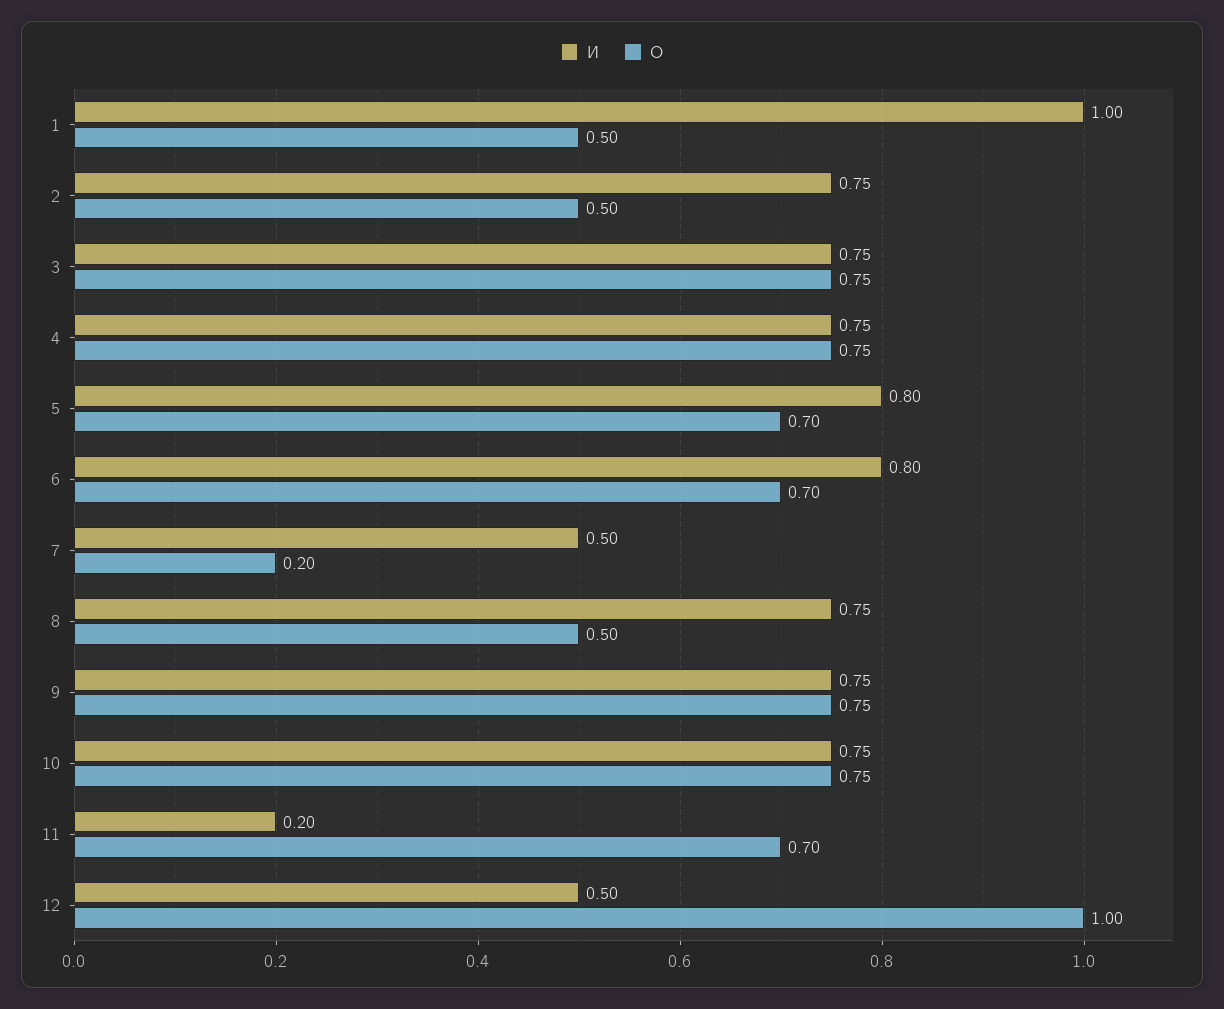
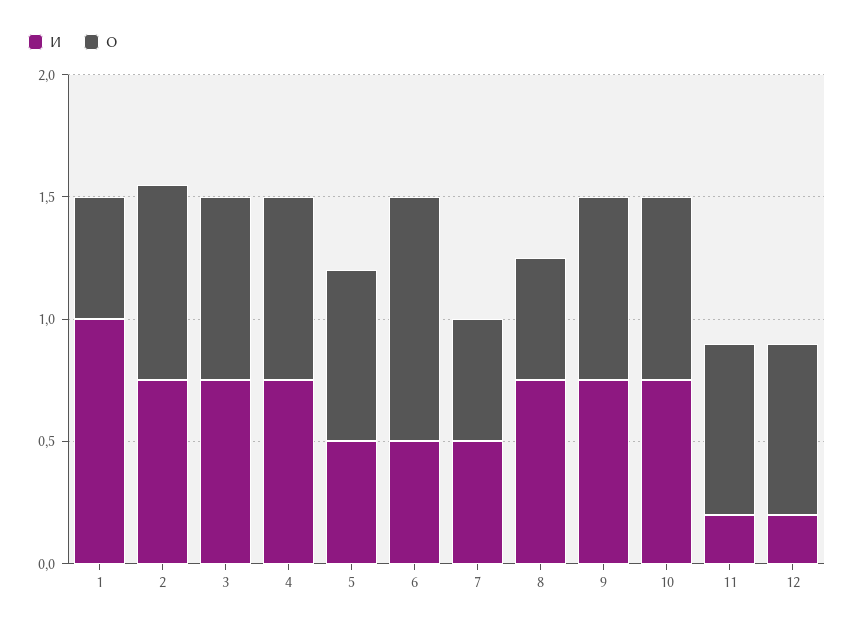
  {
    "И": {
      "1": 1,
      "2": 0.75,
      "3": 0.75,
      "4": 0.75,
-     "5": 0.8,
+     "5": 0.5,
-     "6": 0.8,
+     "6": 0.5,
      "7": 0.5,
      "8": 0.75,
      "9": 0.75,
      "10": 0.75,
      "11": 0.2,
-     "12": 0.5
+     "12": 0.2
    },
    "О": {
      "1": 0.5,
-     "2": 0.5,
+     "2": 0.8,
      "3": 0.75,
      "4": 0.75,
      "5": 0.7,
-     "6": 0.7,
+     "6": 1,
-     "7": 0.2,
+     "7": 0.5,
      "8": 0.5,
      "9": 0.75,
      "10": 0.75,
      "11": 0.7,
-     "12": 1
+     "12": 0.7
    }
  }

